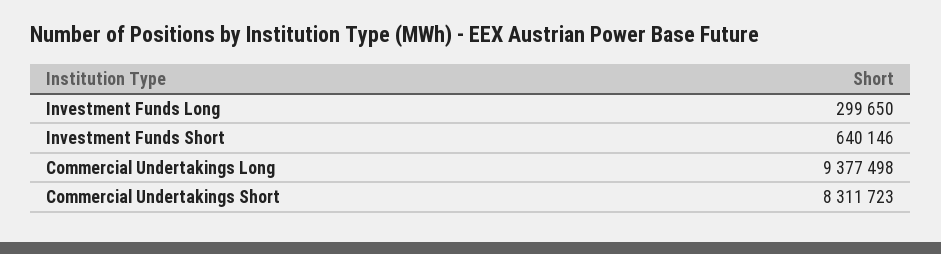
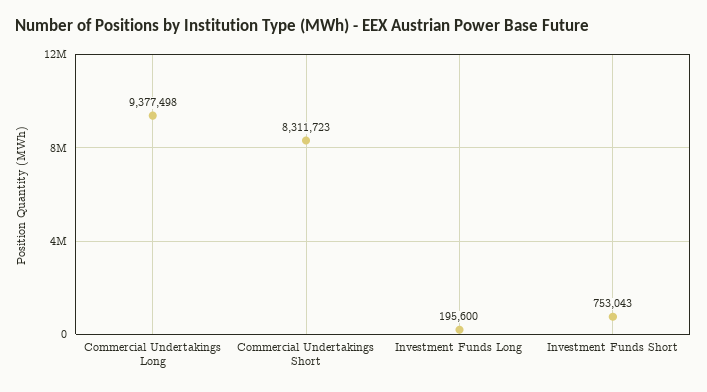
  {
-   "Investment Funds Long": 299650,
+   "Investment Funds Long": 195600,
-   "Investment Funds Short": 640146,
+   "Investment Funds Short": 753043,
    "Commercial Undertakings Long": 9377498,
    "Commercial Undertakings Short": 8311723
  }

